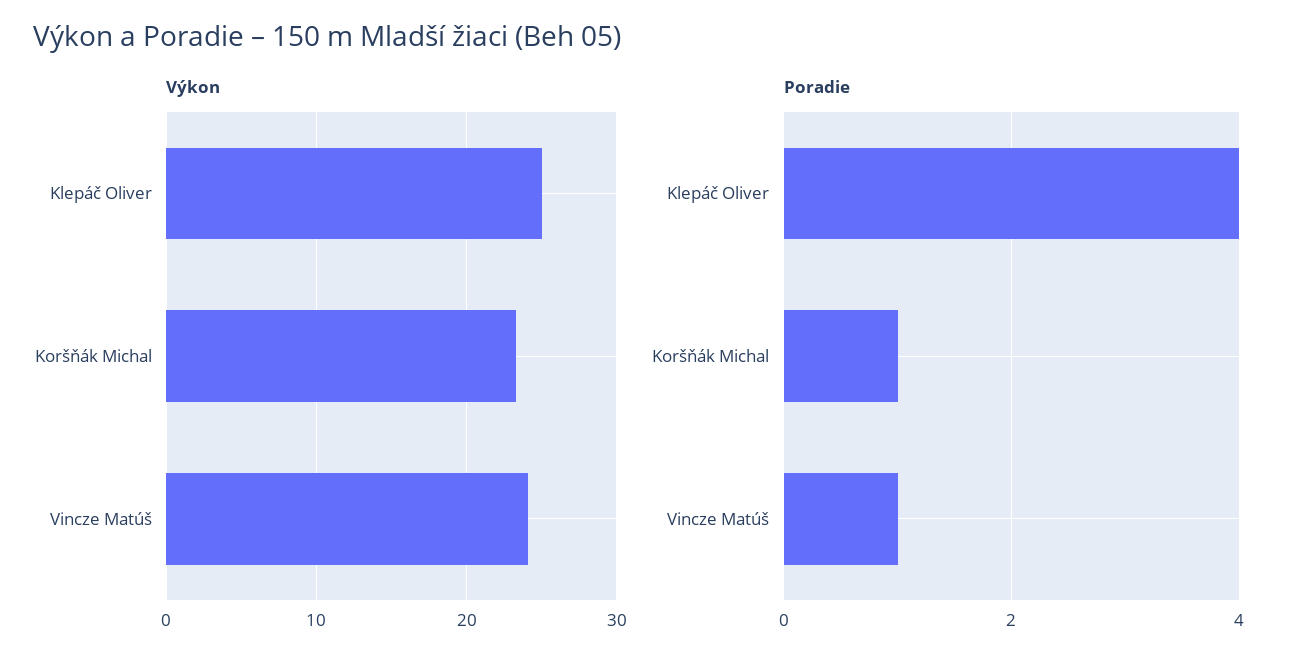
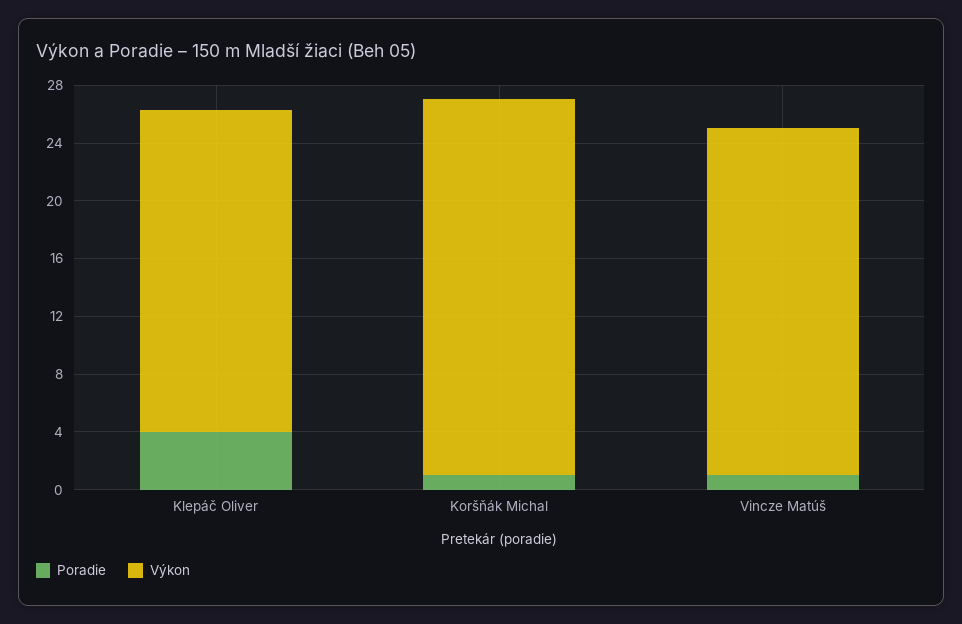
  {
    "Výkon": {
-     "Klepáč Oliver": 25,
+     "Klepáč Oliver": 22,
-     "Koršňák Michal": 23,
+     "Koršňák Michal": 26,
      "Vincze Matúš": 24
    },
    "Poradie": {
      "Klepáč Oliver": 4,
      "Koršňák Michal": 1,
      "Vincze Matúš": 1
    }
  }

